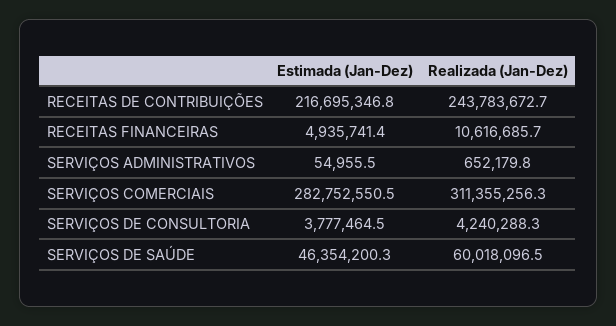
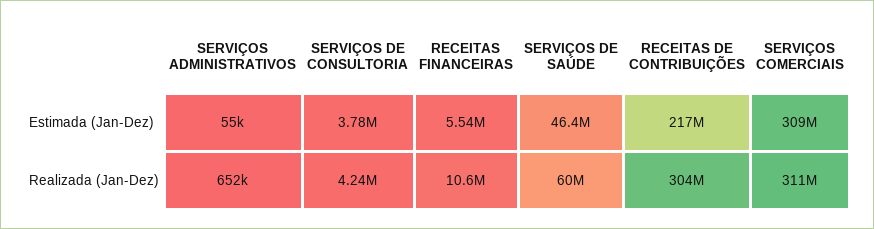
  {
    "Estimada (Jan-Dez)": {
      "RECEITAS DE CONTRIBUIÇÕES": 216695346.8,
-     "RECEITAS FINANCEIRAS": 4935741.4,
+     "RECEITAS FINANCEIRAS": 5540000,
      "SERVIÇOS ADMINISTRATIVOS": 54955.5,
-     "SERVIÇOS COMERCIAIS": 282752550.5,
+     "SERVIÇOS COMERCIAIS": 309000000,
      "SERVIÇOS DE CONSULTORIA": 3777464.5,
      "SERVIÇOS DE SAÚDE": 46354200.3
    },
    "Realizada (Jan-Dez)": {
-     "RECEITAS DE CONTRIBUIÇÕES": 243783672.7,
+     "RECEITAS DE CONTRIBUIÇÕES": 304000000,
      "RECEITAS FINANCEIRAS": 10616685.7,
      "SERVIÇOS ADMINISTRATIVOS": 652179.8,
      "SERVIÇOS COMERCIAIS": 311355256.3,
      "SERVIÇOS DE CONSULTORIA": 4240288.3,
      "SERVIÇOS DE SAÚDE": 60018096.5
    }
  }

